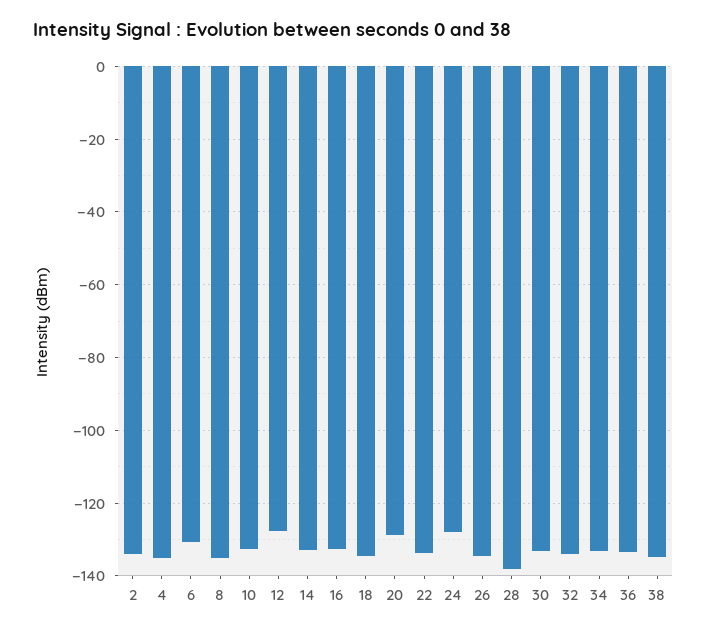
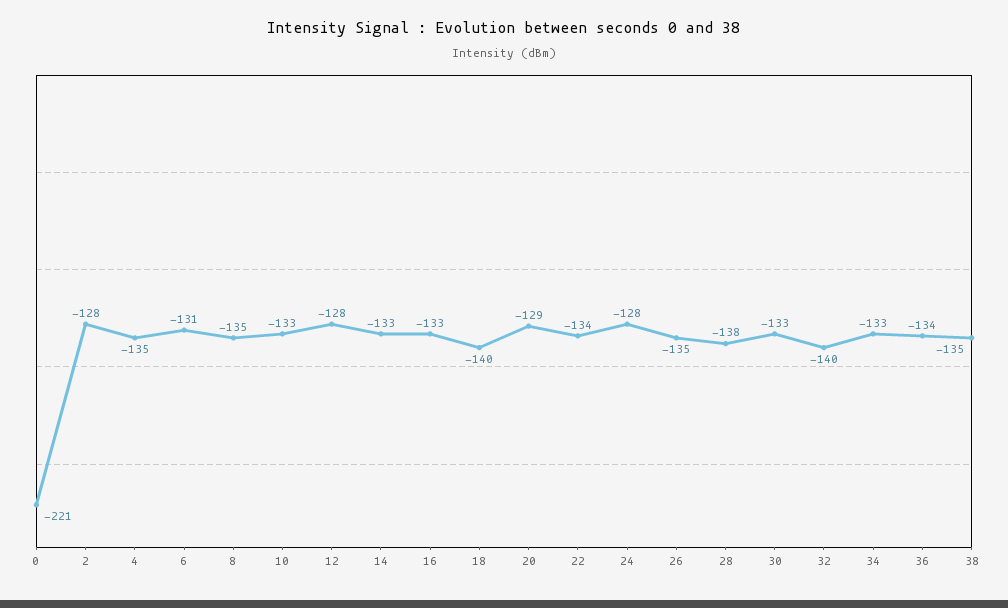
  {
-   "2": -134,
+   "2": -128,
    "4": -135,
    "6": -131,
    "8": -135,
    "10": -133,
    "12": -128,
    "14": -133,
    "16": -133,
-   "18": -134,
+   "18": -140,
    "20": -129,
    "22": -134,
    "24": -128,
    "26": -135,
    "28": -138,
    "30": -133,
-   "32": -134,
+   "32": -140,
    "34": -133,
    "36": -134,
-   "38": -135
+   "38": -135,
+   "0": -221
  }

